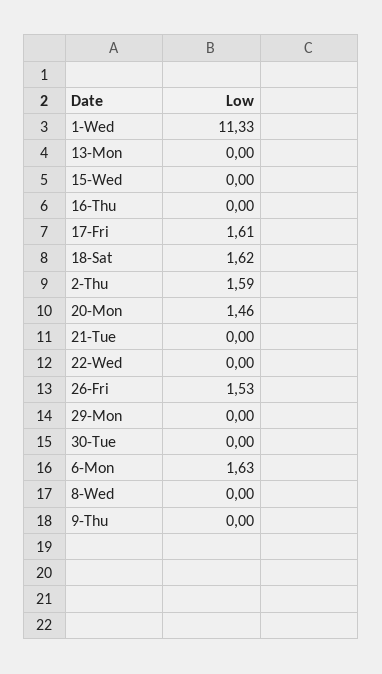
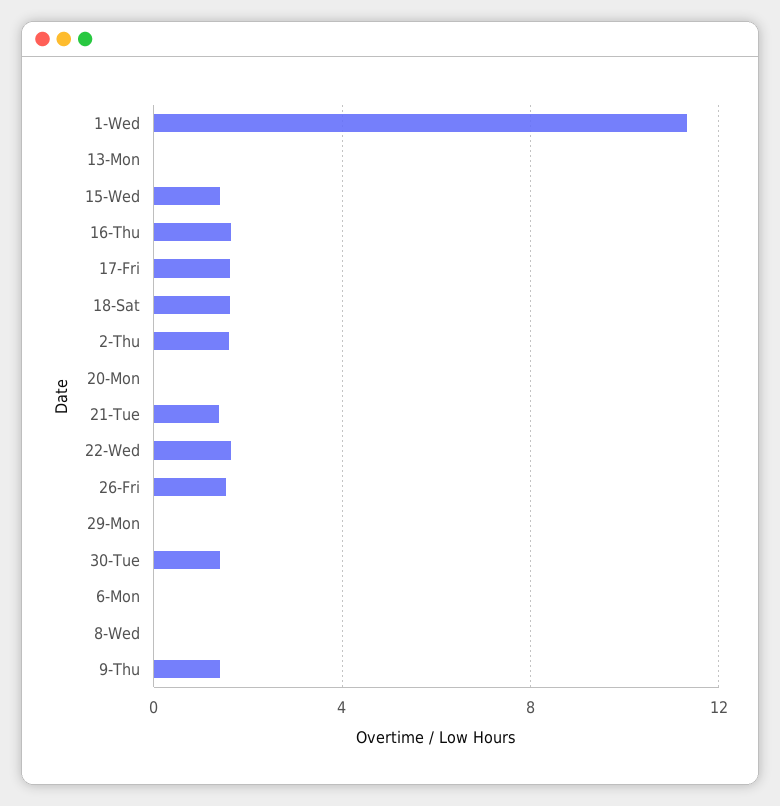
  {
    "1-Wed": 11.33,
    "13-Mon": 0,
-   "15-Wed": 0,
+   "15-Wed": 1.5,
-   "16-Thu": 0,
+   "16-Thu": 1.5,
    "17-Fri": 1.61,
    "18-Sat": 1.62,
    "2-Thu": 1.59,
-   "20-Mon": 1.46,
+   "20-Mon": 0,
-   "21-Tue": 0,
+   "21-Tue": 1.5,
-   "22-Wed": 0,
+   "22-Wed": 1.5,
    "26-Fri": 1.53,
    "29-Mon": 0,
-   "30-Tue": 0,
+   "30-Tue": 1.5,
-   "6-Mon": 1.63,
+   "6-Mon": 0,
    "8-Wed": 0,
-   "9-Thu": 0
+   "9-Thu": 1.5
  }

